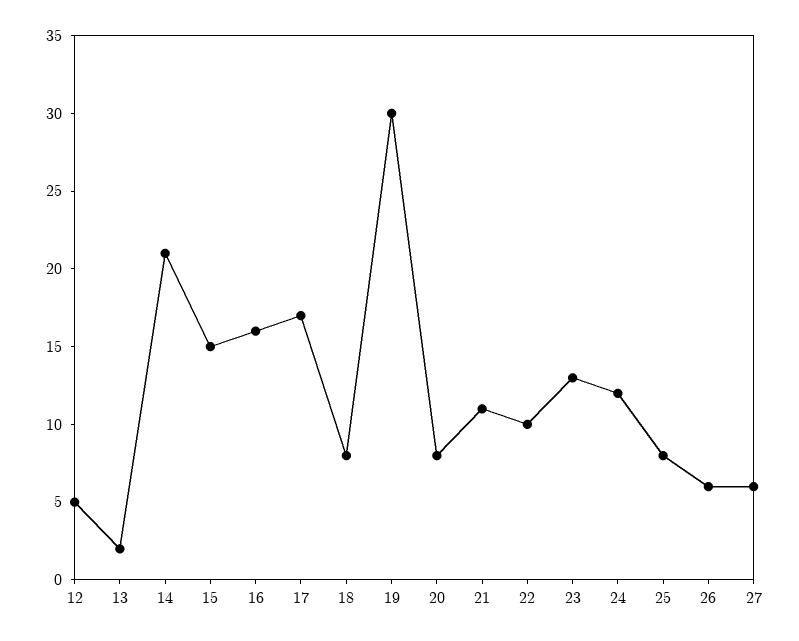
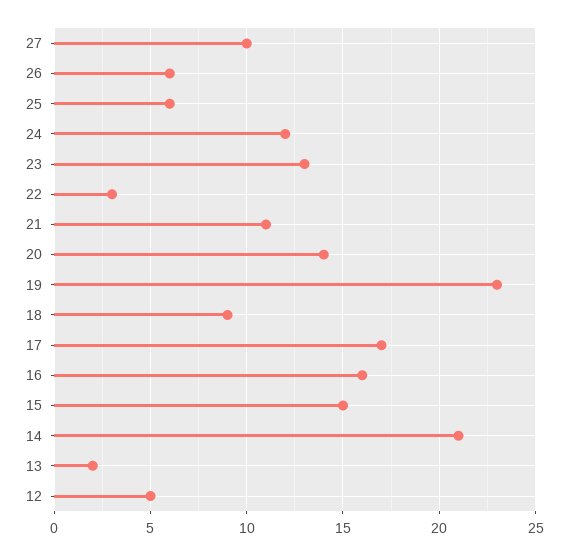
  {
    "12": 5,
    "13": 2,
    "14": 21,
    "15": 15,
    "16": 16,
    "17": 17,
-   "18": 8,
+   "18": 9,
-   "19": 30,
+   "19": 23,
-   "20": 8,
+   "20": 14,
    "21": 11,
-   "22": 10,
+   "22": 3,
    "23": 13,
    "24": 12,
-   "25": 8,
+   "25": 6,
    "26": 6,
-   "27": 6
+   "27": 10
  }

